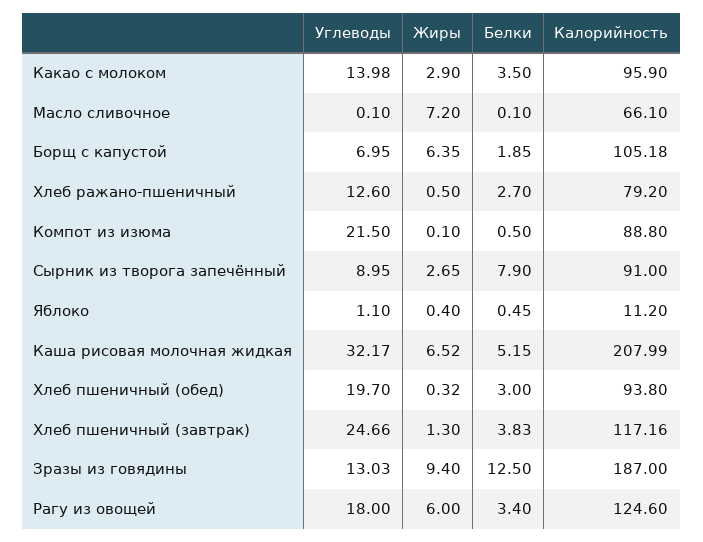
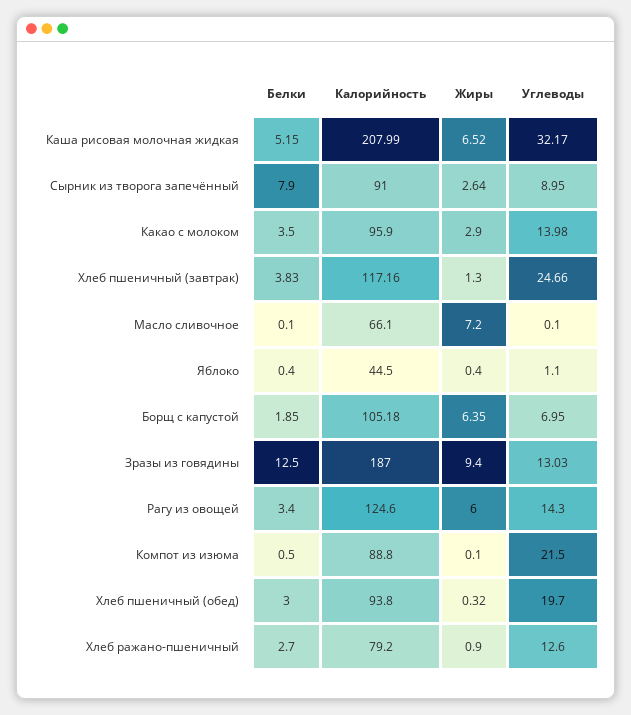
  {
    "Углеводы": {
      "Какао с молоком": 13.98,
      "Масло сливочное": 0.1,
      "Борщ с капустой": 6.95,
      "Хлеб ражано-пшеничный": 12.6,
      "Компот из изюма": 21.5,
      "Сырник из творога запечённый": 8.95,
      "Яблоко": 1.1,
      "Каша рисовая молочная жидкая": 32.17,
      "Хлеб пшеничный (обед)": 19.7,
      "Хлеб пшеничный (завтрак)": 24.66,
      "Зразы из говядины": 13.03,
-     "Рагу из овощей": 18
+     "Рагу из овощей": 14.3
    },
    "Жиры": {
      "Какао с молоком": 2.9,
      "Масло сливочное": 7.2,
      "Борщ с капустой": 6.35,
-     "Хлеб ражано-пшеничный": 0.5,
+     "Хлеб ражано-пшеничный": 0.9,
      "Компот из изюма": 0.1,
-     "Сырник из творога запечённый": 2.65,
+     "Сырник из творога запечённый": 2.64,
      "Яблоко": 0.4,
      "Каша рисовая молочная жидкая": 6.52,
      "Хлеб пшеничный (обед)": 0.32,
      "Хлеб пшеничный (завтрак)": 1.3,
      "Зразы из говядины": 9.4,
      "Рагу из овощей": 6
    },
    "Белки": {
      "Какао с молоком": 3.5,
      "Масло сливочное": 0.1,
      "Борщ с капустой": 1.85,
      "Хлеб ражано-пшеничный": 2.7,
      "Компот из изюма": 0.5,
      "Сырник из творога запечённый": 7.9,
-     "Яблоко": 0.45,
+     "Яблоко": 0.4,
      "Каша рисовая молочная жидкая": 5.15,
      "Хлеб пшеничный (обед)": 3,
      "Хлеб пшеничный (завтрак)": 3.83,
      "Зразы из говядины": 12.5,
      "Рагу из овощей": 3.4
    },
    "Калорийность": {
      "Какао с молоком": 95.9,
      "Масло сливочное": 66.1,
      "Борщ с капустой": 105.18,
      "Хлеб ражано-пшеничный": 79.2,
      "Компот из изюма": 88.8,
      "Сырник из творога запечённый": 91,
-     "Яблоко": 11.2,
+     "Яблоко": 44.5,
      "Каша рисовая молочная жидкая": 207.99,
      "Хлеб пшеничный (обед)": 93.8,
      "Хлеб пшеничный (завтрак)": 117.16,
      "Зразы из говядины": 187,
      "Рагу из овощей": 124.6
    }
  }

